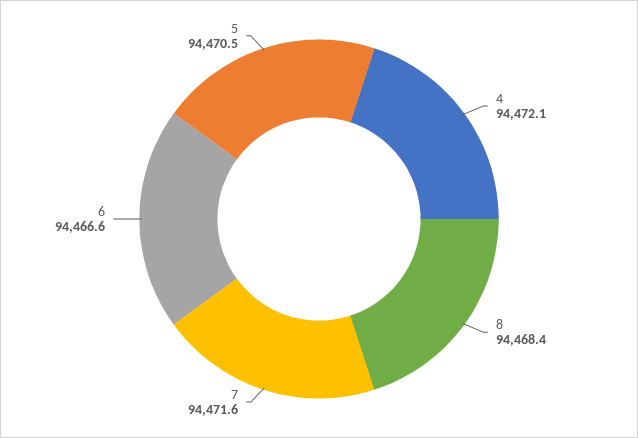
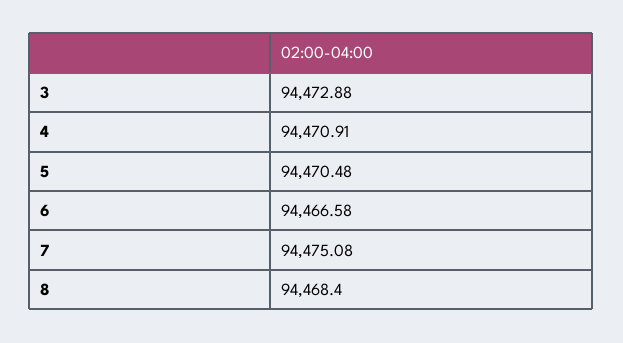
  {
-   "4": 94472.1,
+   "4": 94470.91,
    "8": 94468.4,
-   "7": 94471.6,
+   "7": 94475.08,
    "6": 94466.58,
-   "5": 94470.48
+   "5": 94470.48,
+   "3": 94472.88
  }

